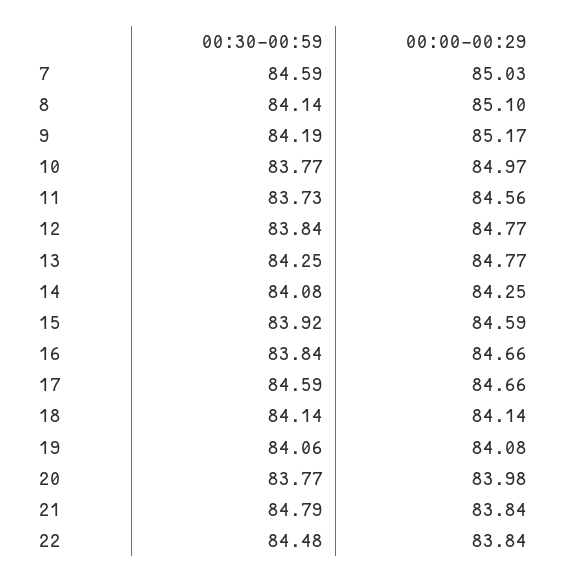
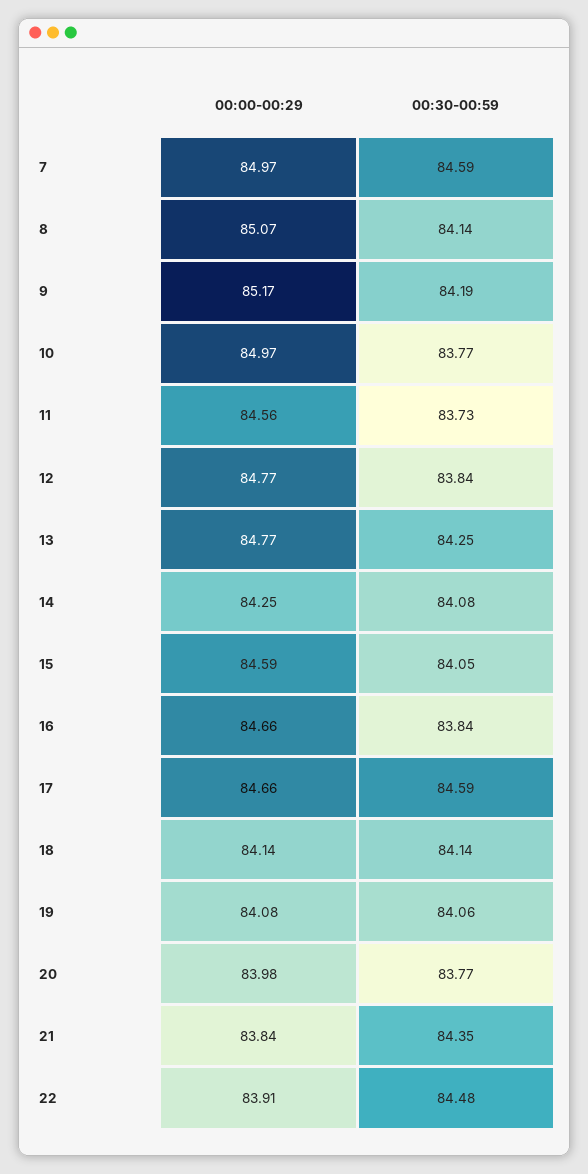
  {
    "00:30-00:59": {
      "7": 84.59,
      "8": 84.14,
      "9": 84.19,
      "10": 83.77,
      "11": 83.73,
      "12": 83.84,
      "13": 84.25,
      "14": 84.08,
-     "15": 83.92,
+     "15": 84.05,
      "16": 83.84,
      "17": 84.59,
      "18": 84.14,
      "19": 84.06,
      "20": 83.77,
-     "21": 84.79,
+     "21": 84.35,
      "22": 84.48
    },
    "00:00-00:29": {
-     "7": 85.03,
+     "7": 84.97,
-     "8": 85.1,
+     "8": 85.07,
      "9": 85.17,
      "10": 84.97,
      "11": 84.56,
      "12": 84.77,
      "13": 84.77,
      "14": 84.25,
      "15": 84.59,
      "16": 84.66,
      "17": 84.66,
      "18": 84.14,
      "19": 84.08,
      "20": 83.98,
      "21": 83.84,
-     "22": 83.84
+     "22": 83.91
    }
  }

